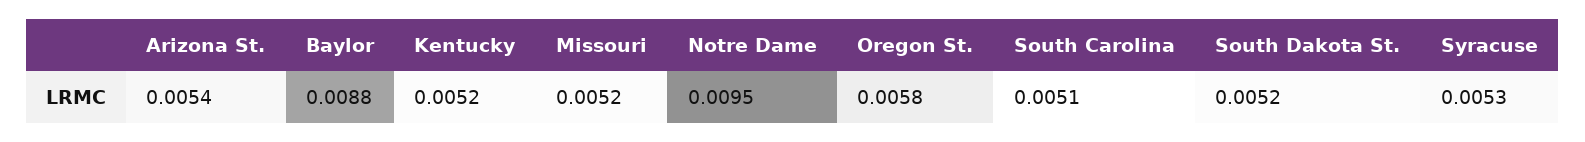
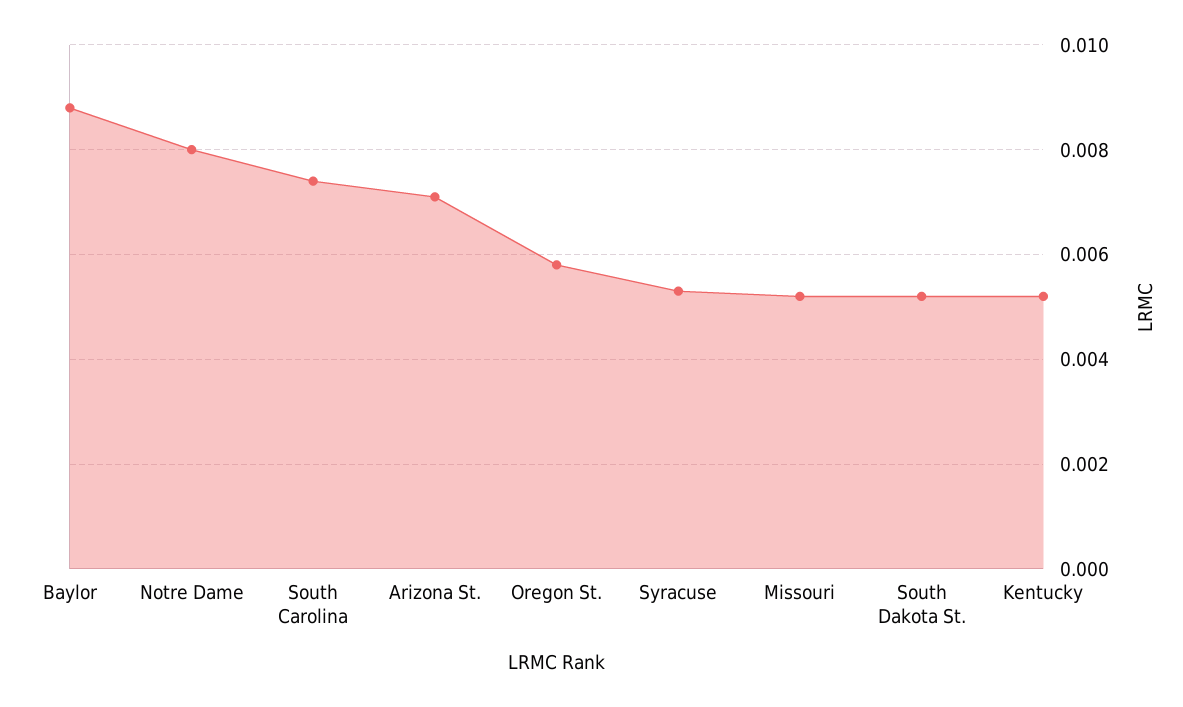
  {
-   "Arizona St.": 0.0054,
+   "Arizona St.": 0.007,
    "Baylor": 0.0088,
    "Kentucky": 0.0052,
    "Missouri": 0.0052,
-   "Notre Dame": 0.0095,
+   "Notre Dame": 0.008,
    "Oregon St.": 0.0058,
-   "South Carolina": 0.0051,
+   "South Carolina": 0.0075,
    "South Dakota St.": 0.0052,
    "Syracuse": 0.0053
  }

